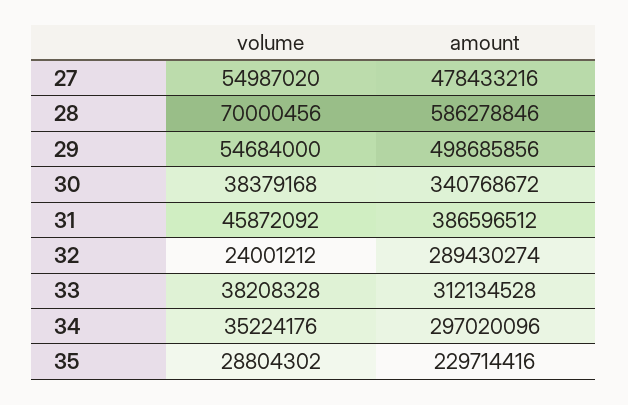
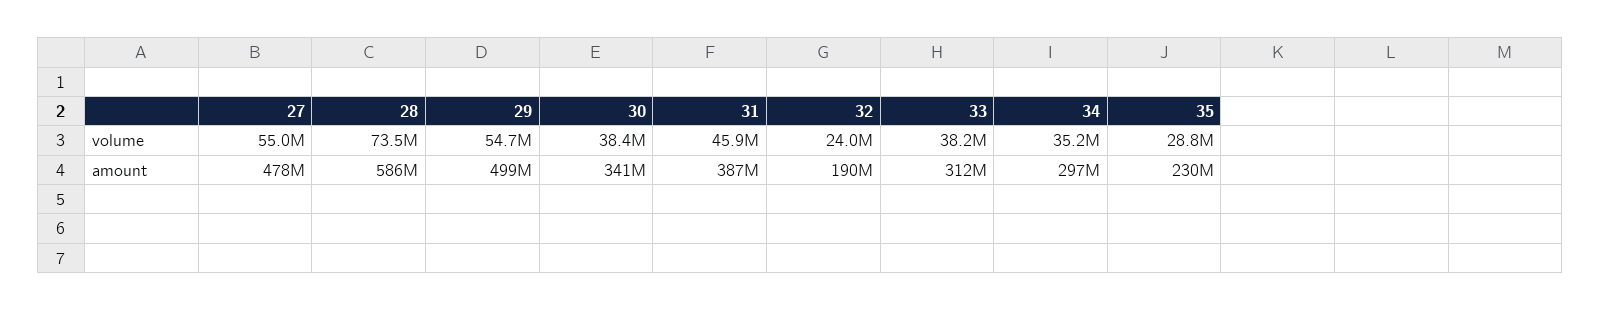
  {
    "volume": {
      "27": 54987020,
-     "28": 70000456,
+     "28": 73500000,
      "29": 54684000,
      "30": 38379168,
      "31": 45872092,
      "32": 24001212,
      "33": 38208328,
      "34": 35224176,
      "35": 28804302
    },
    "amount": {
      "27": 478433216,
      "28": 586278846,
      "29": 498685856,
      "30": 340768672,
      "31": 386596512,
-     "32": 289430274,
+     "32": 190000000,
      "33": 312134528,
      "34": 297020096,
      "35": 229714416
    }
  }

